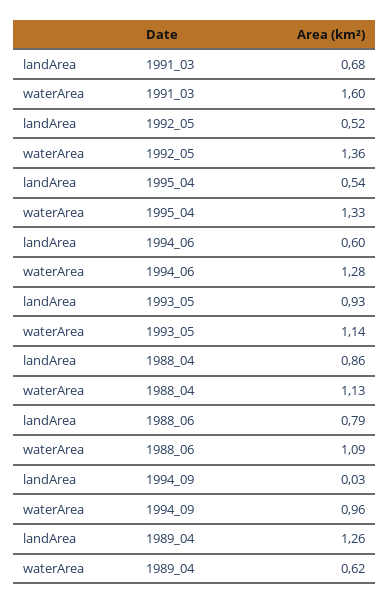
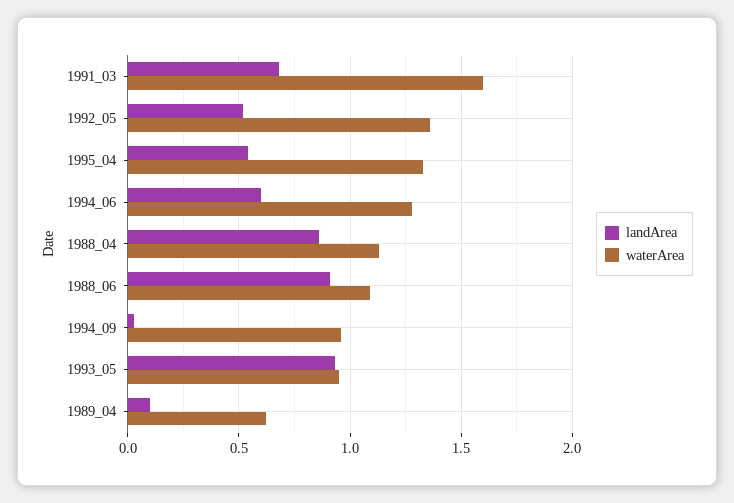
  {
    "landArea": {
      "1991_03": 0.68,
      "1992_05": 0.52,
      "1995_04": 0.54,
      "1994_06": 0.6,
      "1993_05": 0.93,
      "1988_04": 0.86,
-     "1988_06": 0.79,
+     "1988_06": 0.9,
      "1994_09": 0.03,
-     "1989_04": 1.26
+     "1989_04": 0.1
    },
    "waterArea": {
      "1991_03": 1.6,
      "1992_05": 1.36,
      "1995_04": 1.33,
      "1994_06": 1.28,
-     "1993_05": 1.14,
+     "1993_05": 0.95,
      "1988_04": 1.13,
      "1988_06": 1.09,
      "1994_09": 0.96,
      "1989_04": 0.62
    }
  }

